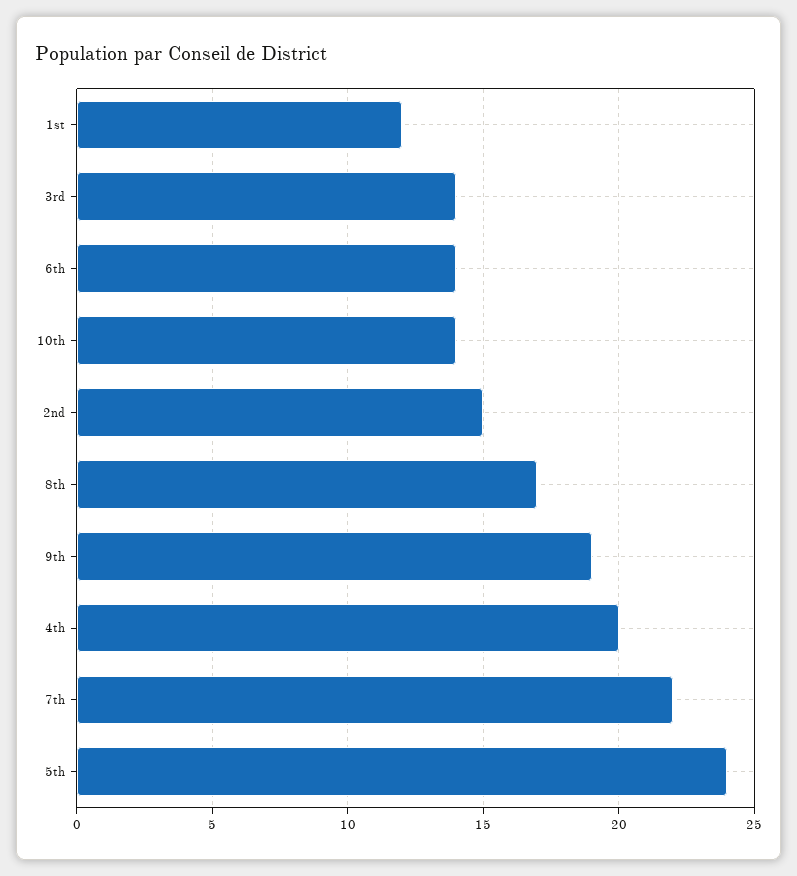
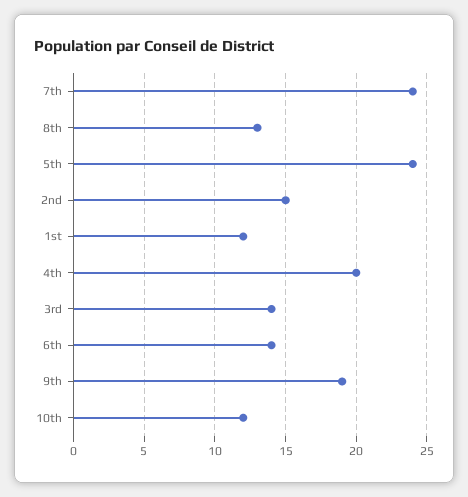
  {
    "1st": 12,
    "3rd": 14,
    "6th": 14,
-   "10th": 14,
+   "10th": 12,
    "2nd": 15,
-   "8th": 17,
+   "8th": 13,
    "9th": 19,
    "4th": 20,
-   "7th": 22,
+   "7th": 24,
    "5th": 24
  }

